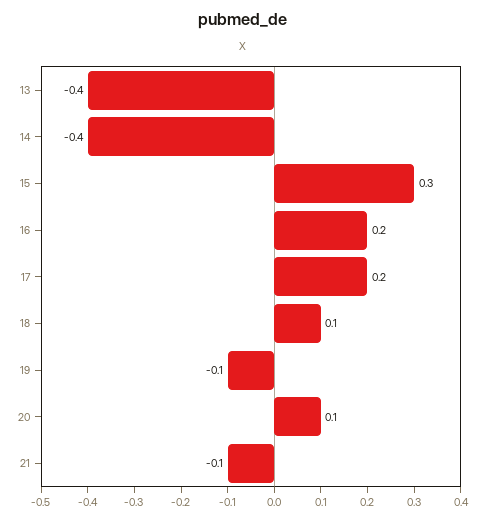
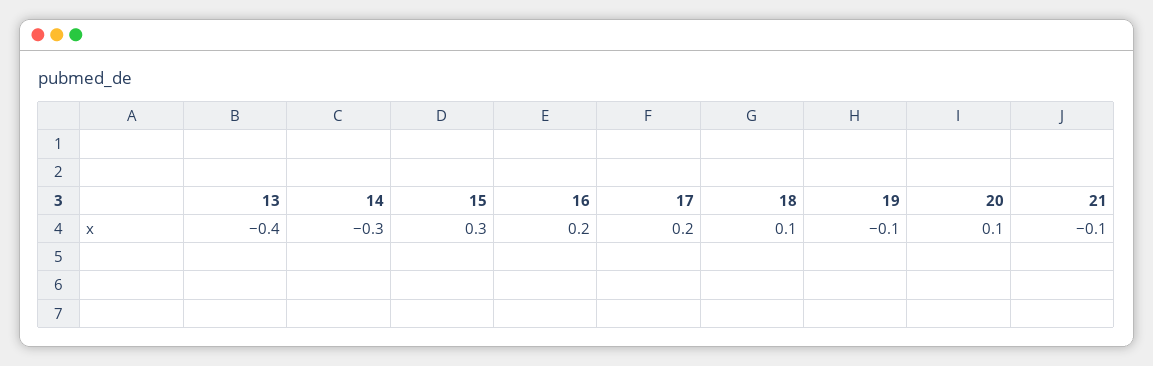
  {
    "13": -0.4,
-   "14": -0.4,
+   "14": -0.3,
    "15": 0.3,
    "16": 0.2,
    "17": 0.2,
    "18": 0.1,
    "19": -0.1,
    "20": 0.1,
    "21": -0.1
  }

